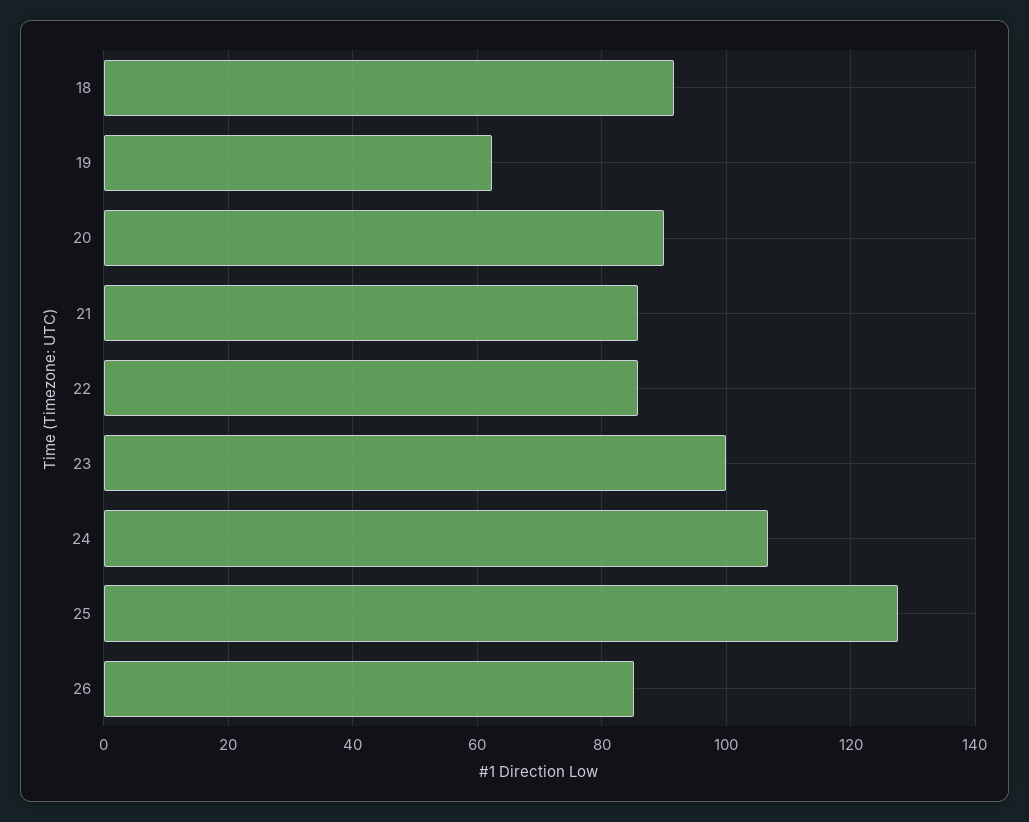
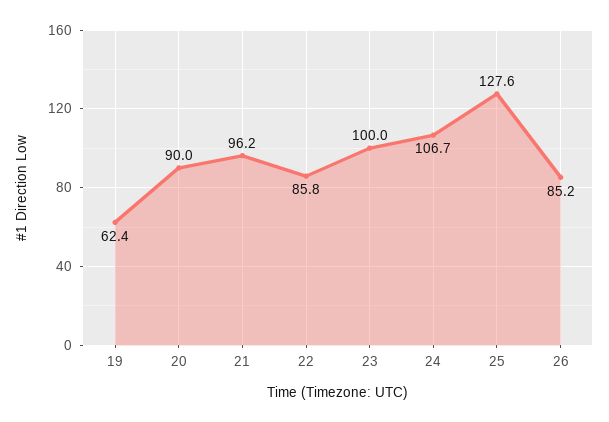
  {
-   "18": 92,
    "19": 62.4,
    "20": 90,
-   "21": 86,
+   "21": 96.2,
    "22": 85.8,
    "23": 100,
    "24": 106.7,
    "25": 127.6,
    "26": 85.2
  }

